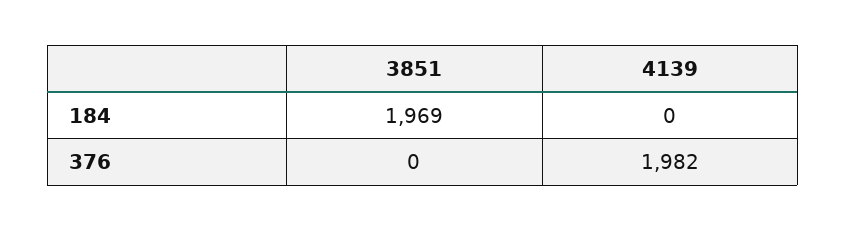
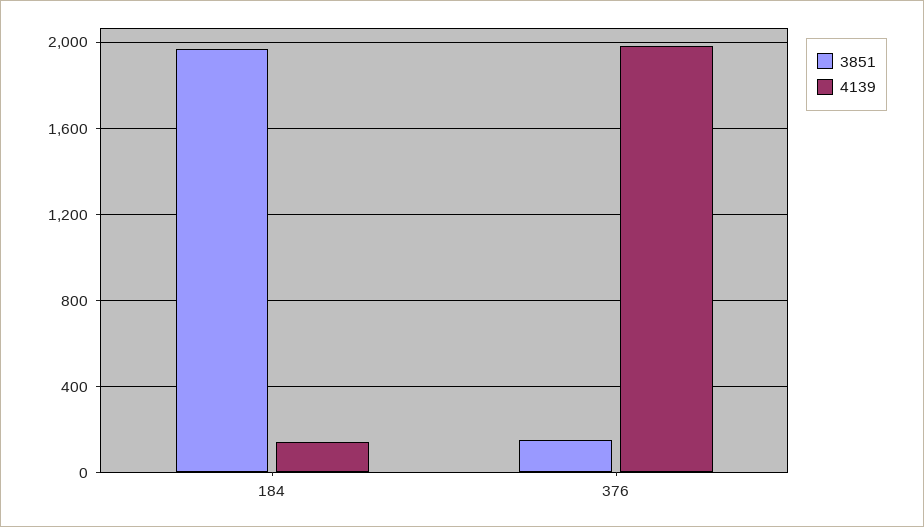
  {
    "3851": {
      "184": 1969,
-     "376": 0
+     "376": 150
    },
    "4139": {
-     "184": 0,
+     "184": 150,
      "376": 1982
    }
  }

